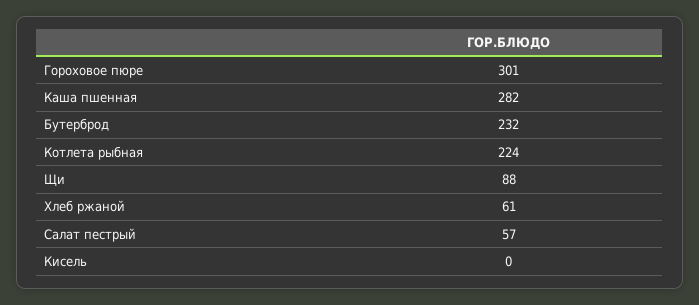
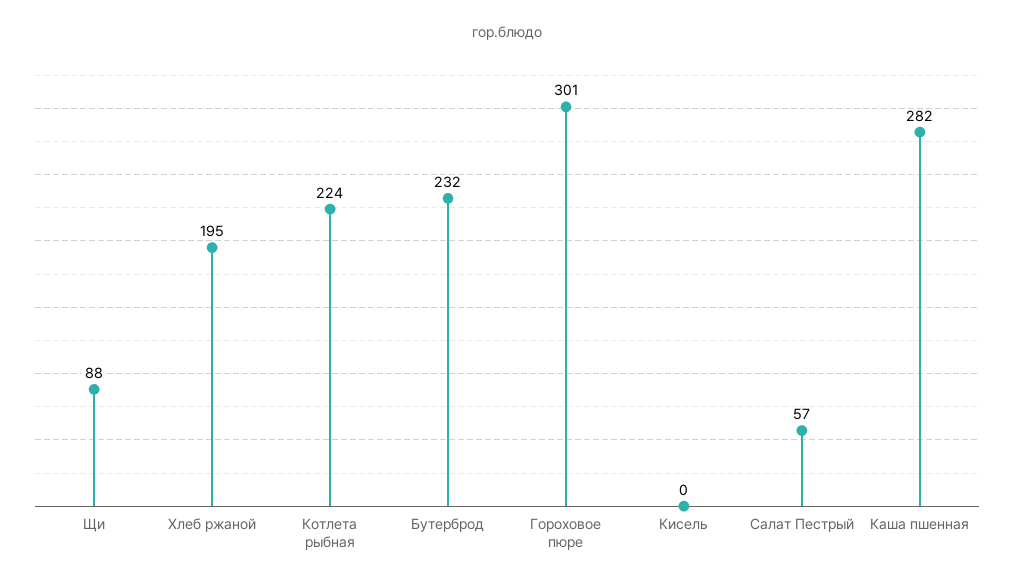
  {
    "Гороховое пюре": 301,
    "Каша пшенная": 282,
    "Бутерброд": 232,
    "Котлета рыбная": 224,
    "Щи": 88,
-   "Хлеб ржаной": 61,
+   "Хлеб ржаной": 195,
    "Салат пестрый": 57,
    "Кисель": 0
  }

